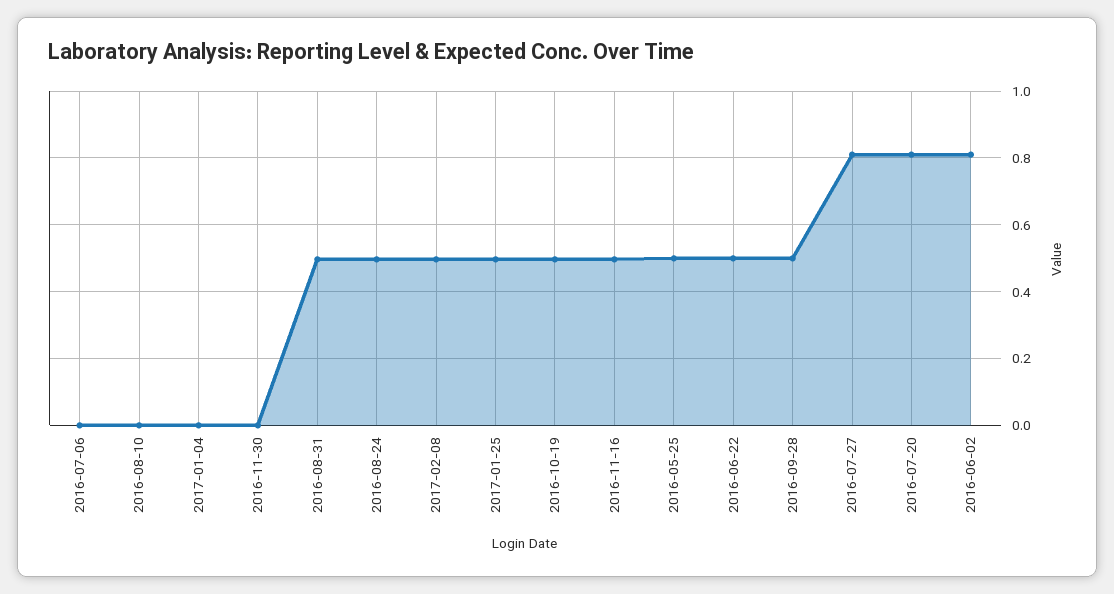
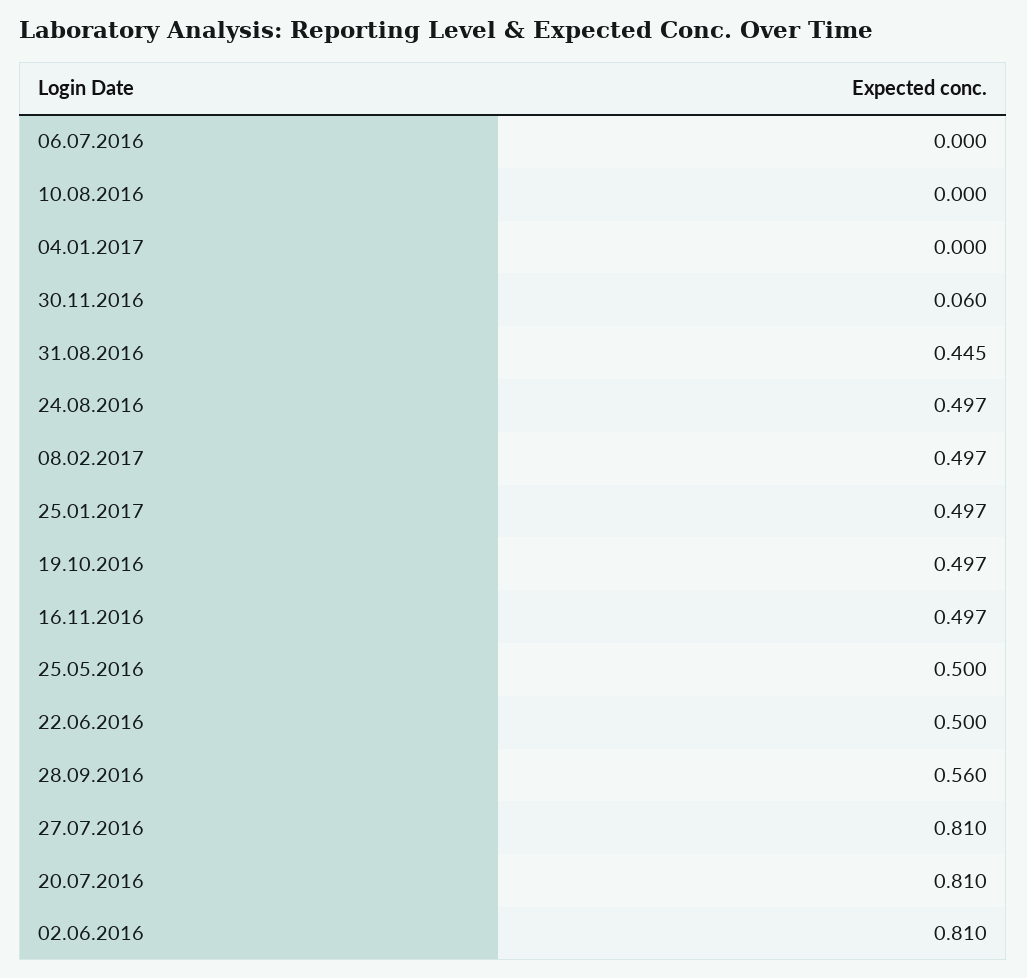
  {
    "2016-07-06": 0,
    "2016-08-10": 0,
    "2017-01-04": 0,
-   "2016-11-30": 0,
+   "2016-11-30": 0.06,
-   "2016-08-31": 0.5,
+   "2016-08-31": 0.445,
    "2016-08-24": 0.497,
    "2017-02-08": 0.497,
    "2017-01-25": 0.497,
    "2016-10-19": 0.497,
    "2016-11-16": 0.497,
    "2016-05-25": 0.5,
    "2016-06-22": 0.5,
-   "2016-09-28": 0.5,
+   "2016-09-28": 0.56,
    "2016-07-27": 0.81,
    "2016-07-20": 0.81,
    "2016-06-02": 0.81
  }

